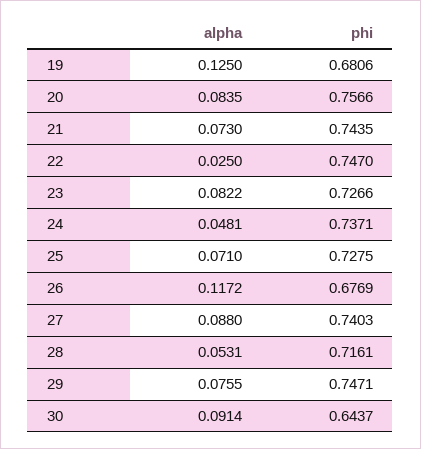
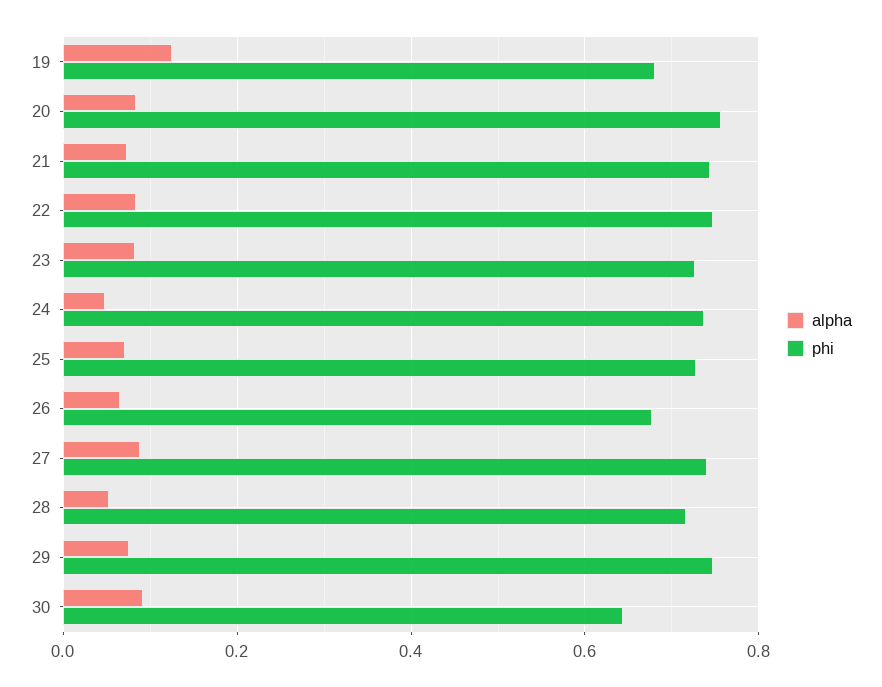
  {
    "alpha": {
      "19": 0.125,
      "20": 0.0835,
      "21": 0.073,
-     "22": 0.025,
+     "22": 0.08,
      "23": 0.0822,
      "24": 0.0481,
      "25": 0.071,
-     "26": 0.1172,
+     "26": 0.06,
      "27": 0.088,
      "28": 0.0531,
      "29": 0.0755,
      "30": 0.0914
    },
    "phi": {
      "19": 0.6806,
      "20": 0.7566,
      "21": 0.7435,
      "22": 0.747,
      "23": 0.7266,
      "24": 0.7371,
      "25": 0.7275,
      "26": 0.6769,
      "27": 0.7403,
      "28": 0.7161,
      "29": 0.7471,
      "30": 0.6437
    }
  }

